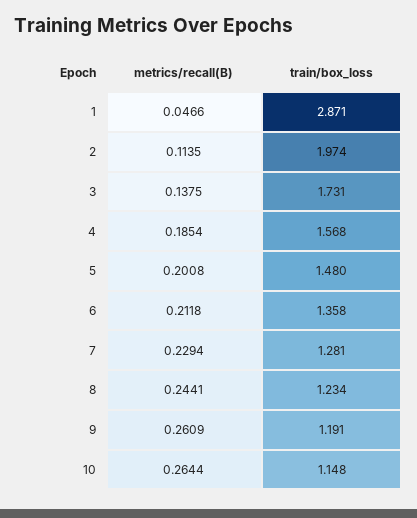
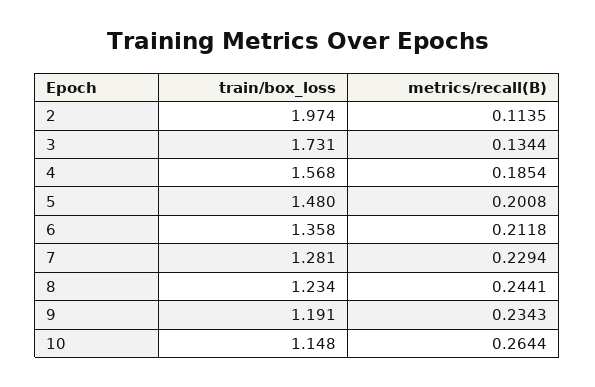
  {
    "metrics/recall(B)": {
-     "1": 0.0466,
      "2": 0.1135,
-     "3": 0.1375,
+     "3": 0.1344,
      "4": 0.1854,
      "5": 0.2008,
      "6": 0.2118,
      "7": 0.2294,
      "8": 0.2441,
-     "9": 0.2609,
+     "9": 0.2343,
      "10": 0.2644
    },
    "train/box_loss": {
-     "1": 2.871,
      "2": 1.974,
      "3": 1.731,
      "4": 1.568,
      "5": 1.48,
      "6": 1.358,
      "7": 1.281,
      "8": 1.234,
      "9": 1.191,
      "10": 1.148
    }
  }

